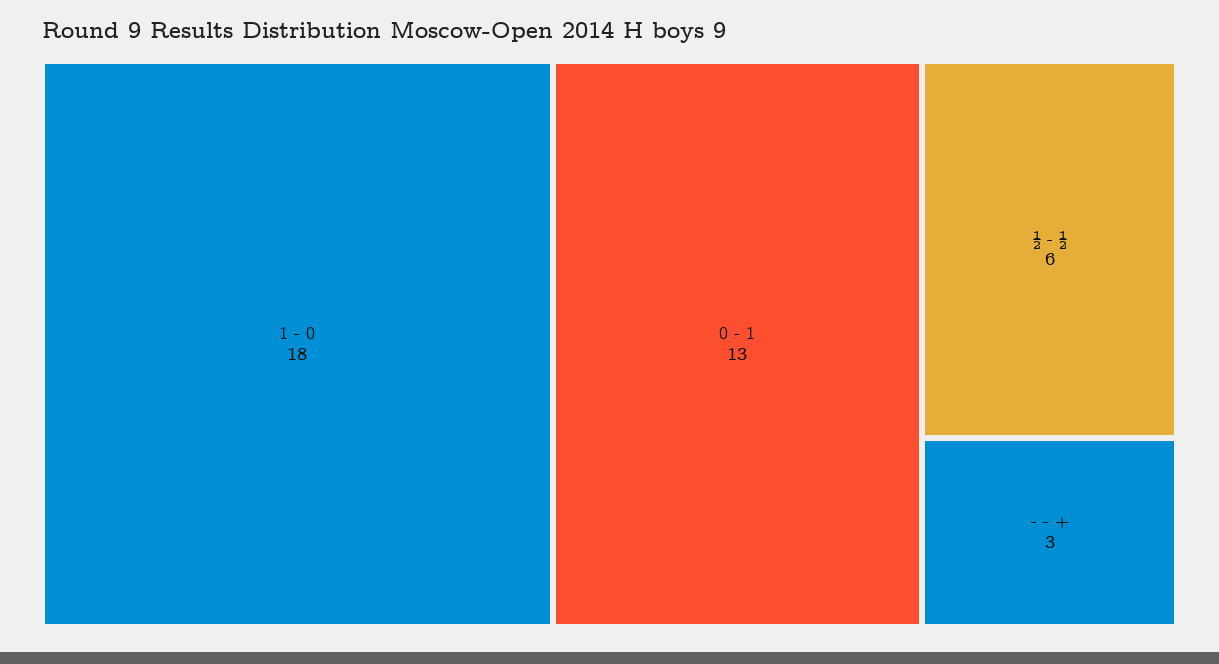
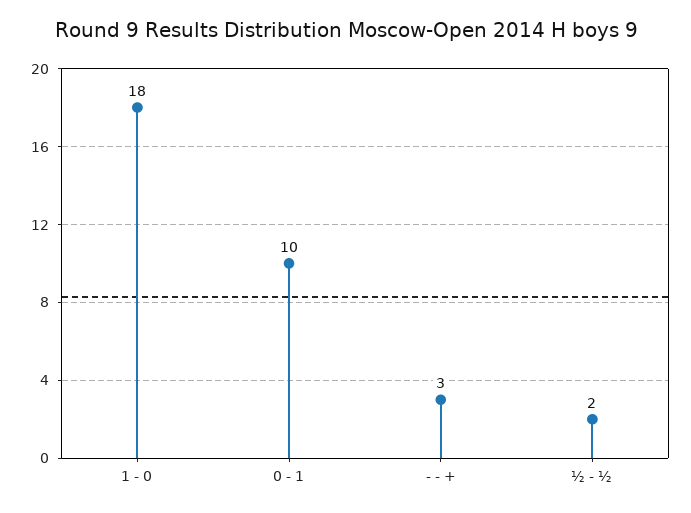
  {
    "1 - 0": 18,
-   "0 - 1": 13,
+   "0 - 1": 10,
-   "½ - ½": 6,
+   "½ - ½": 2,
    "- - +": 3
  }

